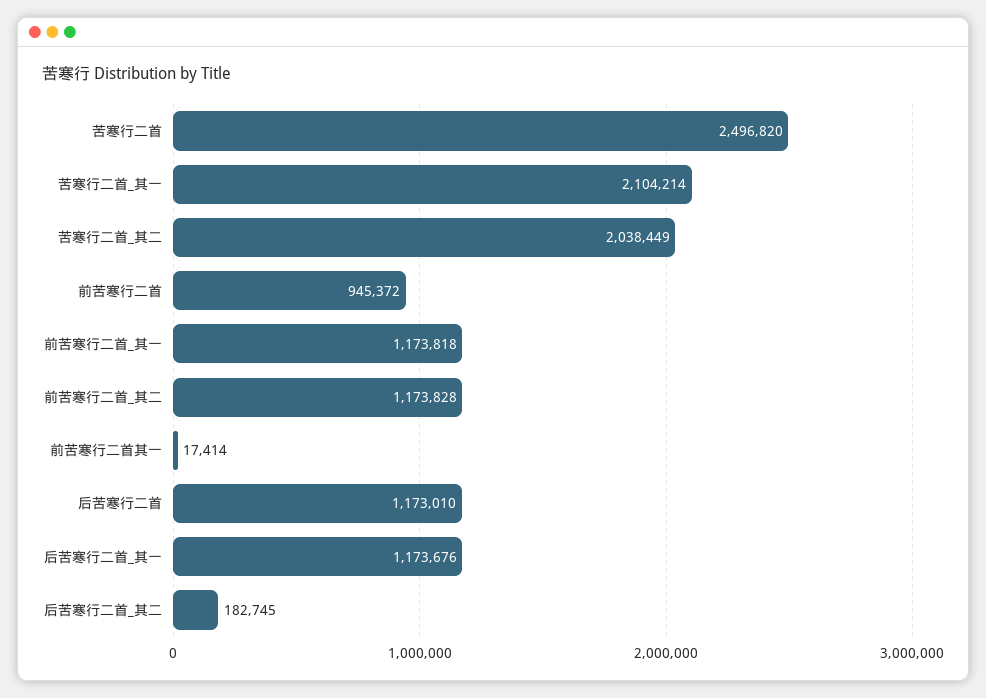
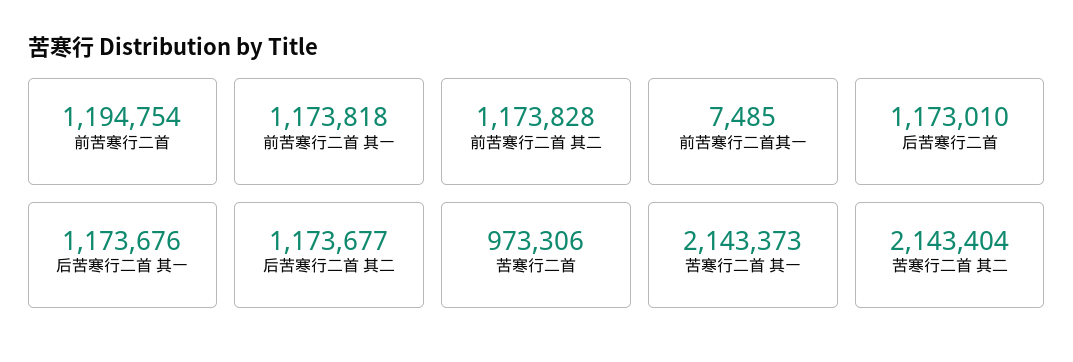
  {
-   "苦寒行二首": 2496820,
+   "苦寒行二首": 973306,
-   "苦寒行二首_其一": 2104214,
+   "苦寒行二首_其一": 2143373,
-   "苦寒行二首_其二": 2038449,
+   "苦寒行二首_其二": 2143404,
-   "前苦寒行二首": 945372,
+   "前苦寒行二首": 1194754,
    "前苦寒行二首_其一": 1173818,
    "前苦寒行二首_其二": 1173828,
-   "前苦寒行二首其一": 17414,
+   "前苦寒行二首其一": 7485,
    "后苦寒行二首": 1173010,
    "后苦寒行二首_其一": 1173676,
-   "后苦寒行二首_其二": 182745
+   "后苦寒行二首_其二": 1173677
  }

